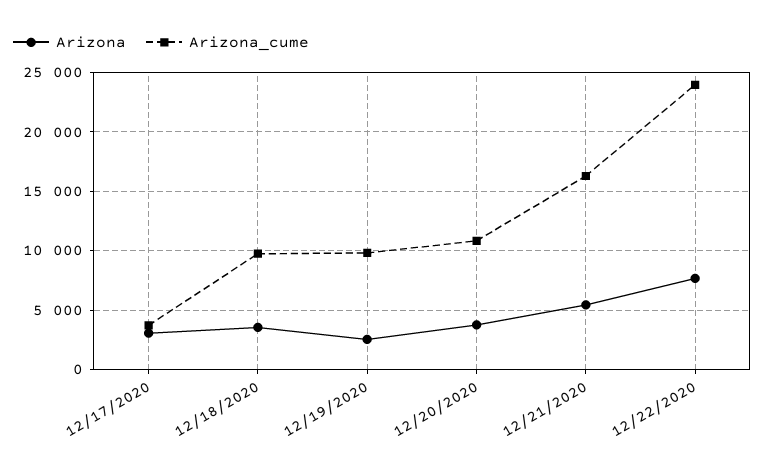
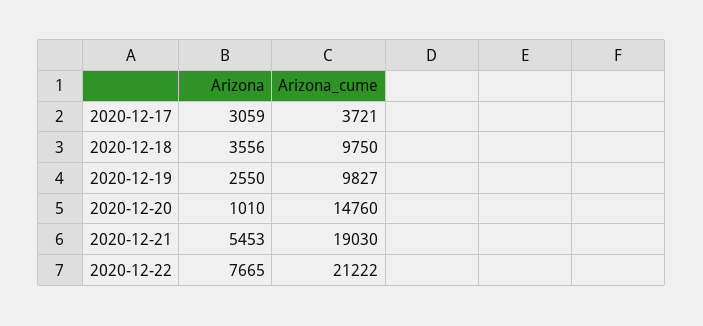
  {
    "Arizona": {
      "12/17/2020": 3059,
      "12/18/2020": 3556,
      "12/19/2020": 2550,
-     "12/20/2020": 4000,
+     "12/20/2020": 1010,
      "12/21/2020": 5453,
      "12/22/2020": 7665
    },
    "Arizona_cume": {
      "12/17/2020": 3721,
      "12/18/2020": 9750,
      "12/19/2020": 9827,
-     "12/20/2020": 11000,
+     "12/20/2020": 14760,
-     "12/21/2020": 16000,
+     "12/21/2020": 19030,
-     "12/22/2020": 24000
+     "12/22/2020": 21222
    }
  }

